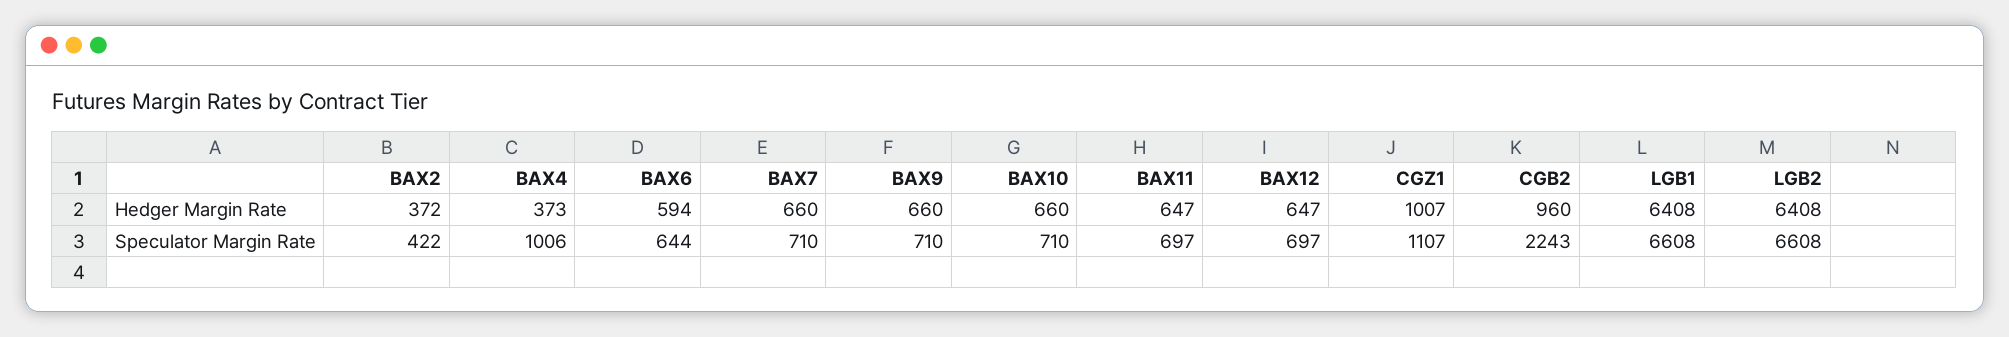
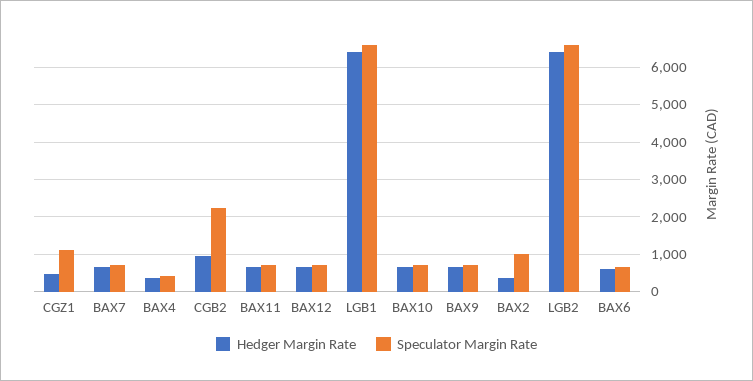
  {
    "Hedger Margin Rate": {
      "BAX2": 372,
      "BAX4": 373,
      "BAX6": 594,
      "BAX7": 660,
      "BAX9": 660,
      "BAX10": 660,
      "BAX11": 647,
      "BAX12": 647,
-     "CGZ1": 1007,
+     "CGZ1": 400,
      "CGB2": 960,
      "LGB1": 6408,
      "LGB2": 6408
    },
    "Speculator Margin Rate": {
-     "BAX2": 422,
+     "BAX2": 1000,
-     "BAX4": 1006,
+     "BAX4": 400,
      "BAX6": 644,
      "BAX7": 710,
      "BAX9": 710,
      "BAX10": 710,
      "BAX11": 697,
      "BAX12": 697,
      "CGZ1": 1107,
      "CGB2": 2243,
      "LGB1": 6608,
      "LGB2": 6608
    }
  }

